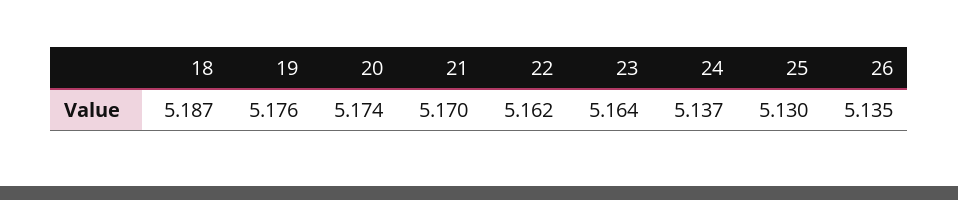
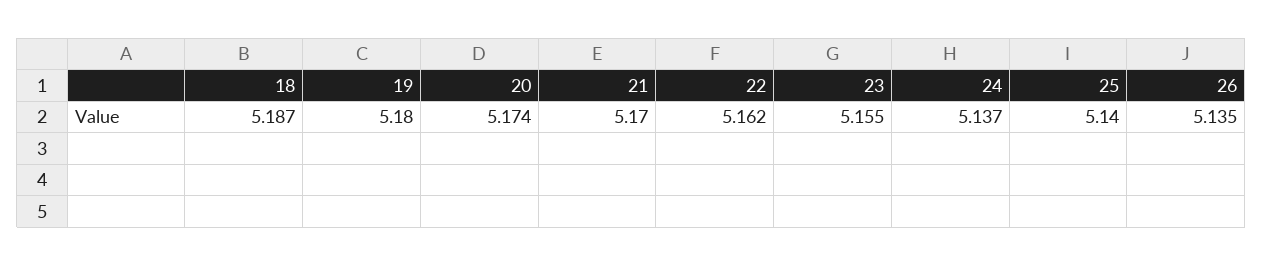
  {
    "18": 5.187,
-   "19": 5.176,
+   "19": 5.18,
    "20": 5.174,
    "21": 5.17,
    "22": 5.162,
-   "23": 5.164,
+   "23": 5.155,
    "24": 5.137,
-   "25": 5.13,
+   "25": 5.14,
    "26": 5.135
  }

